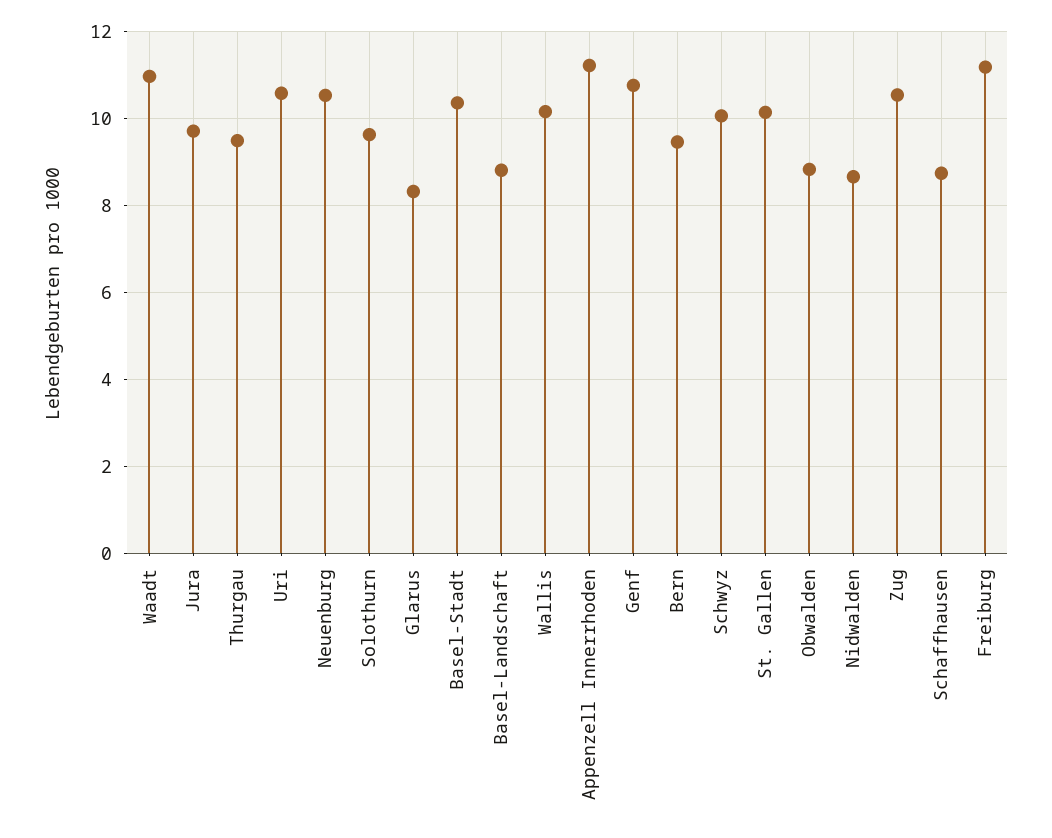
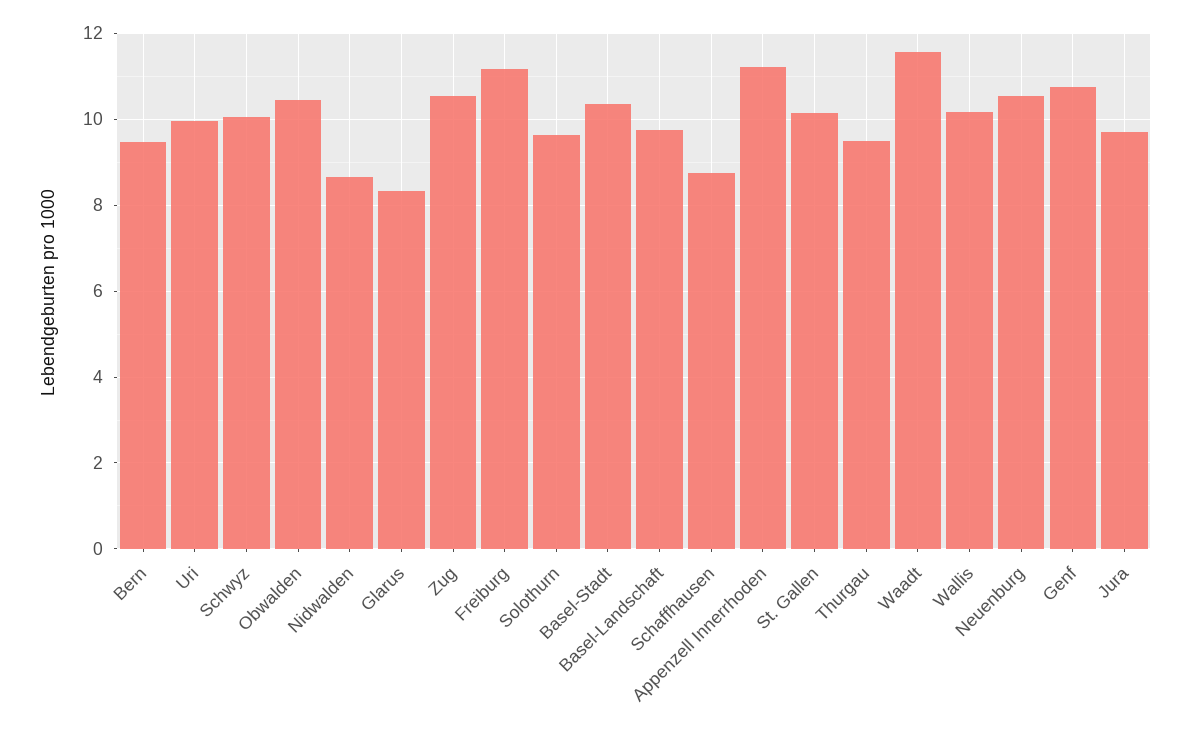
  {
-   "Waadt": 11,
+   "Waadt": 11.6,
    "Jura": 9.8,
    "Thurgau": 9.4,
-   "Uri": 10.6,
+   "Uri": 10,
    "Neuenburg": 10.6,
    "Solothurn": 9.6,
    "Glarus": 8.4,
    "Basel-Stadt": 10.4,
-   "Basel-Landschaft": 8.8,
+   "Basel-Landschaft": 9.8,
    "Wallis": 10.2,
    "Appenzell Innerrhoden": 11.2,
    "Genf": 10.8,
    "Bern": 9.4,
    "Schwyz": 10,
    "St. Gallen": 10.2,
-   "Obwalden": 8.8,
+   "Obwalden": 10.4,
    "Nidwalden": 8.6,
    "Zug": 10.6,
    "Schaffhausen": 8.8,
    "Freiburg": 11.2
  }

